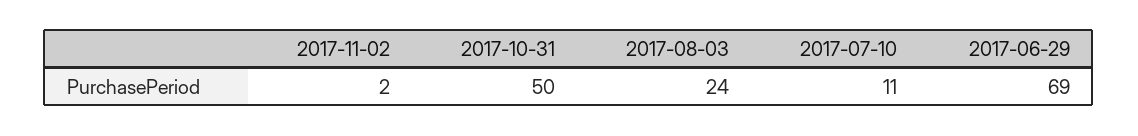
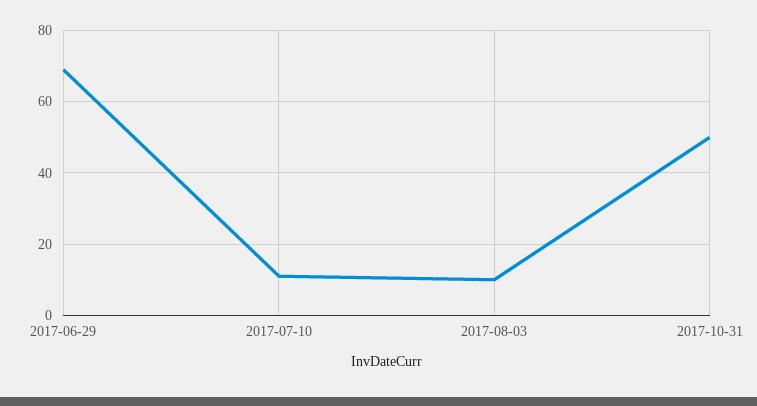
  {
-   "2017-11-02": 2,
    "2017-10-31": 50,
-   "2017-08-03": 24,
+   "2017-08-03": 10,
    "2017-07-10": 11,
    "2017-06-29": 69
  }

